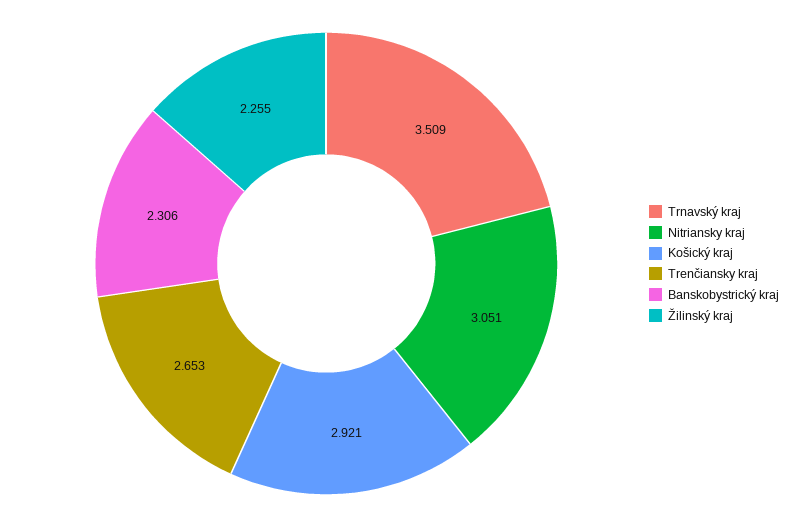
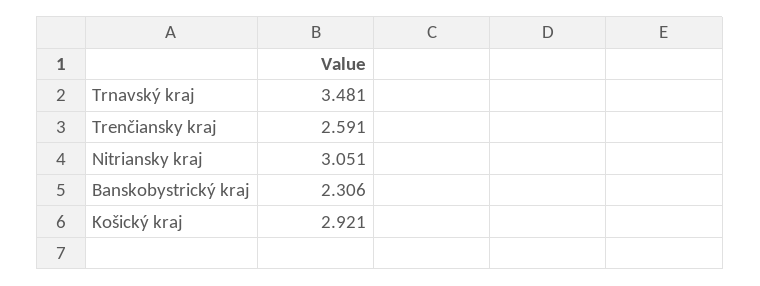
  {
-   "Trnavský kraj": 3.509,
+   "Trnavský kraj": 3.481,
    "Nitriansky kraj": 3.051,
    "Košický kraj": 2.921,
-   "Trenčiansky kraj": 2.653,
+   "Trenčiansky kraj": 2.591,
-   "Banskobystrický kraj": 2.306,
+   "Banskobystrický kraj": 2.306
-   "Žilinský kraj": 2.255
  }

